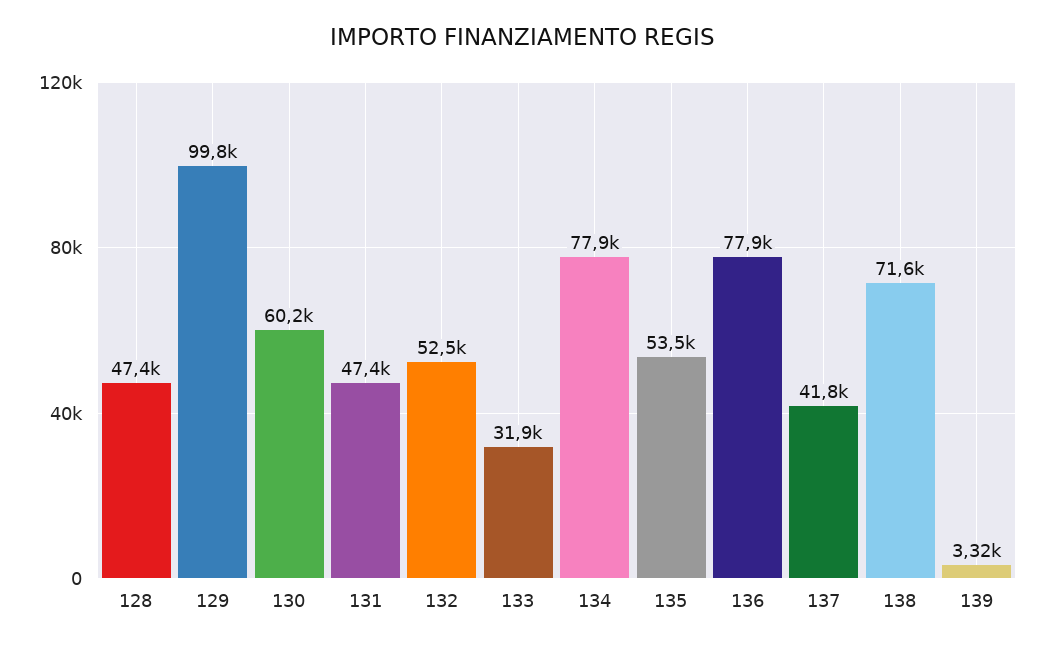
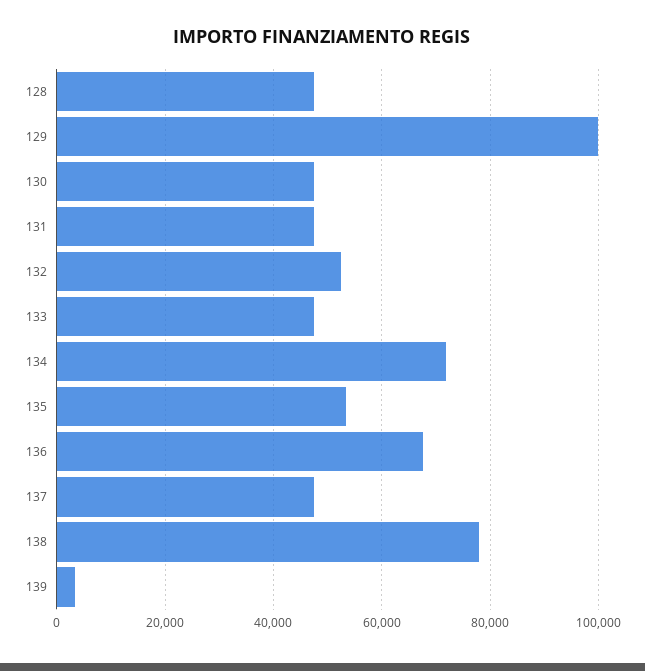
  {
    "128": 47400,
    "129": 99800,
-   "130": 60200,
+   "130": 48000,
    "131": 47400,
    "132": 52500,
-   "133": 31900,
+   "133": 48000,
-   "134": 77900,
+   "134": 72000,
    "135": 53500,
-   "136": 77900,
+   "136": 68000,
-   "137": 41800,
+   "137": 48000,
-   "138": 71600,
+   "138": 78000,
    "139": 3320
  }

